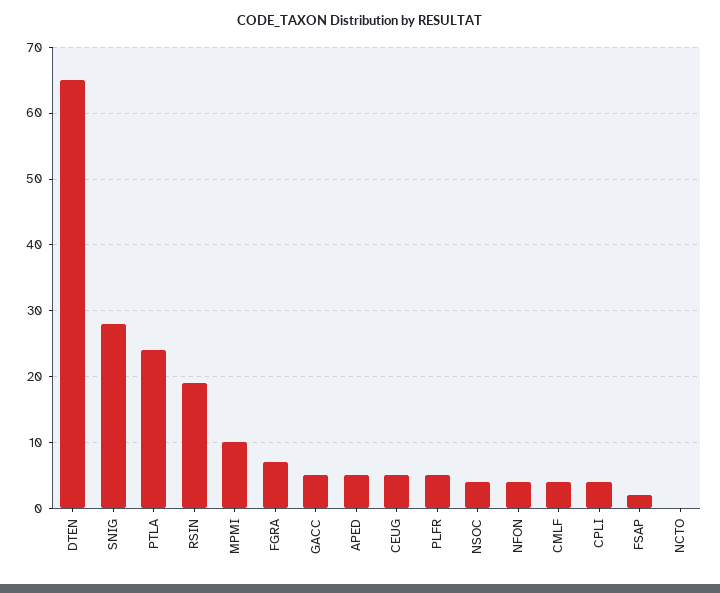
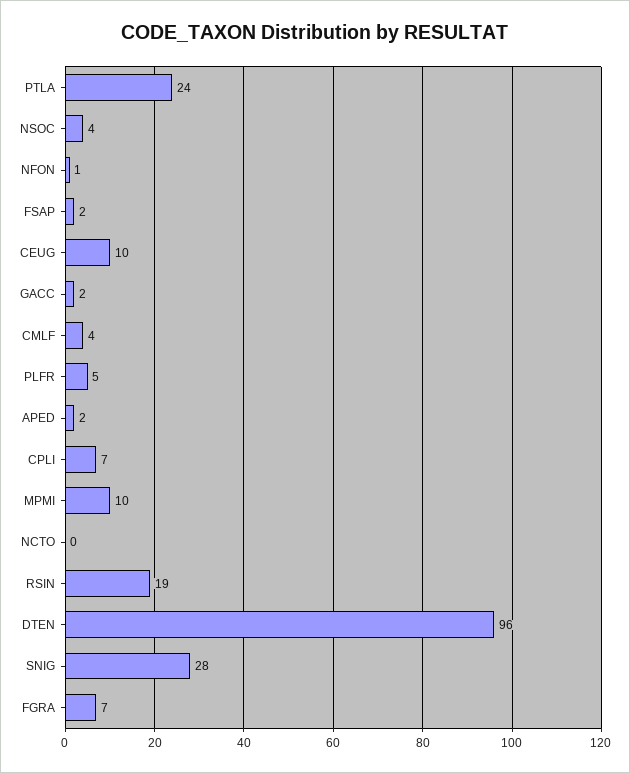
  {
-   "DTEN": 65,
+   "DTEN": 96,
    "SNIG": 28,
    "PTLA": 24,
    "RSIN": 19,
    "MPMI": 10,
    "FGRA": 7,
-   "GACC": 5,
+   "GACC": 2,
-   "APED": 5,
+   "APED": 2,
-   "CEUG": 5,
+   "CEUG": 10,
    "PLFR": 5,
    "NSOC": 4,
-   "NFON": 4,
+   "NFON": 1,
    "CMLF": 4,
-   "CPLI": 4,
+   "CPLI": 7,
    "FSAP": 2,
    "NCTO": 0
  }

